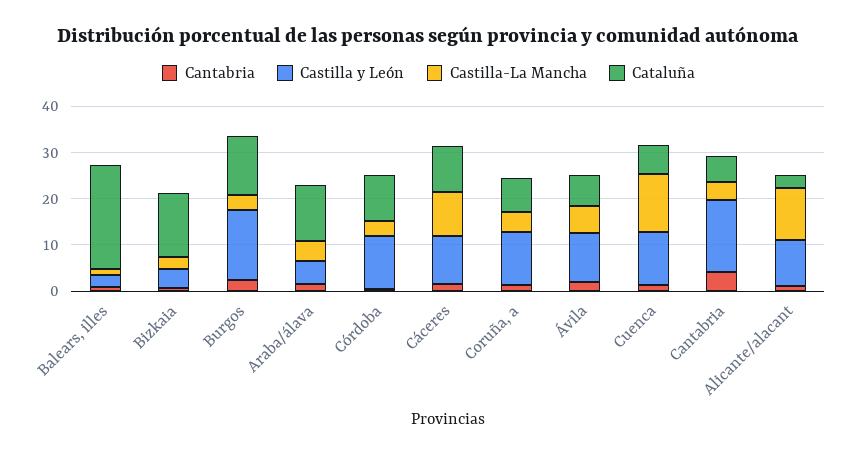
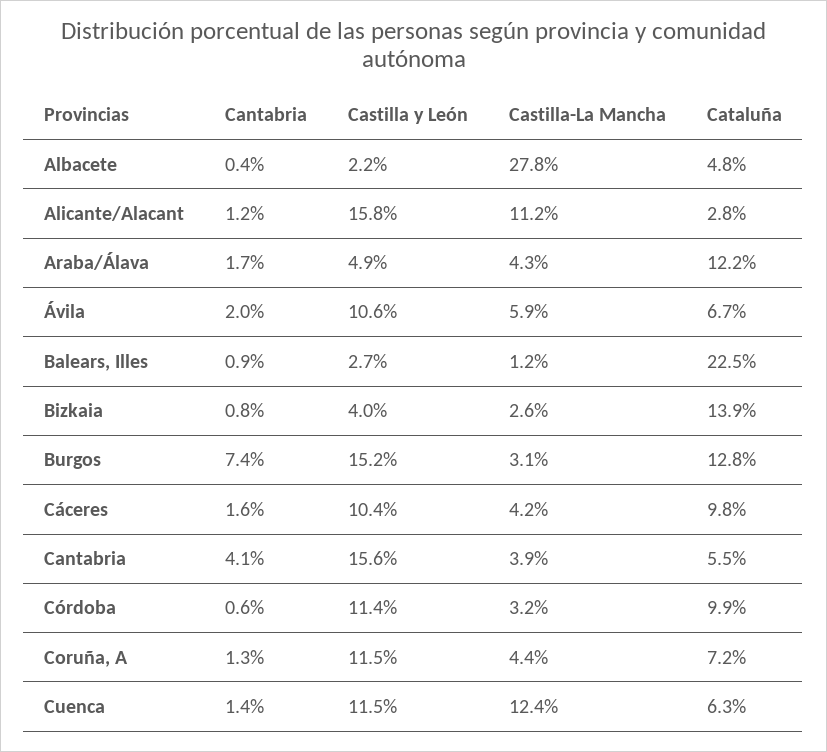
  {
    "Cantabria": {
      "Balears, illes": 0.9,
      "Bizkaia": 0.8,
-     "Burgos": 2,
+     "Burgos": 7.4,
      "Araba/álava": 1.7,
      "Córdoba": 0.6,
      "Cáceres": 1.6,
      "Coruña, a": 1.3,
      "Ávila": 2,
      "Cuenca": 1.4,
      "Cantabria": 4.1,
-     "Alicante/alacant": 1.2
+     "Alicante/alacant": 1.2,
+     "Albacete": 0.4
    },
    "Castilla y León": {
      "Balears, illes": 2.7,
      "Bizkaia": 4,
      "Burgos": 15.2,
      "Araba/álava": 4.9,
      "Córdoba": 11.4,
      "Cáceres": 10.4,
      "Coruña, a": 11.5,
      "Ávila": 10.6,
      "Cuenca": 11.5,
      "Cantabria": 15.6,
-     "Alicante/alacant": 10
+     "Alicante/alacant": 15.8,
+     "Albacete": 2.2
    },
    "Castilla-La Mancha": {
      "Balears, illes": 1.2,
      "Bizkaia": 2.6,
      "Burgos": 3.1,
      "Araba/álava": 4.3,
      "Córdoba": 3.2,
-     "Cáceres": 10,
+     "Cáceres": 4.2,
      "Coruña, a": 4.4,
      "Ávila": 5.9,
      "Cuenca": 12.4,
      "Cantabria": 3.9,
-     "Alicante/alacant": 11.2
+     "Alicante/alacant": 11.2,
+     "Albacete": 27.8
    },
    "Cataluña": {
      "Balears, illes": 22.5,
      "Bizkaia": 13.9,
      "Burgos": 12.8,
      "Araba/álava": 12.2,
      "Córdoba": 9.9,
      "Cáceres": 9.8,
      "Coruña, a": 7.2,
      "Ávila": 6.7,
      "Cuenca": 6.3,
      "Cantabria": 5.5,
-     "Alicante/alacant": 2.8
+     "Alicante/alacant": 2.8,
+     "Albacete": 4.8
    }
  }

